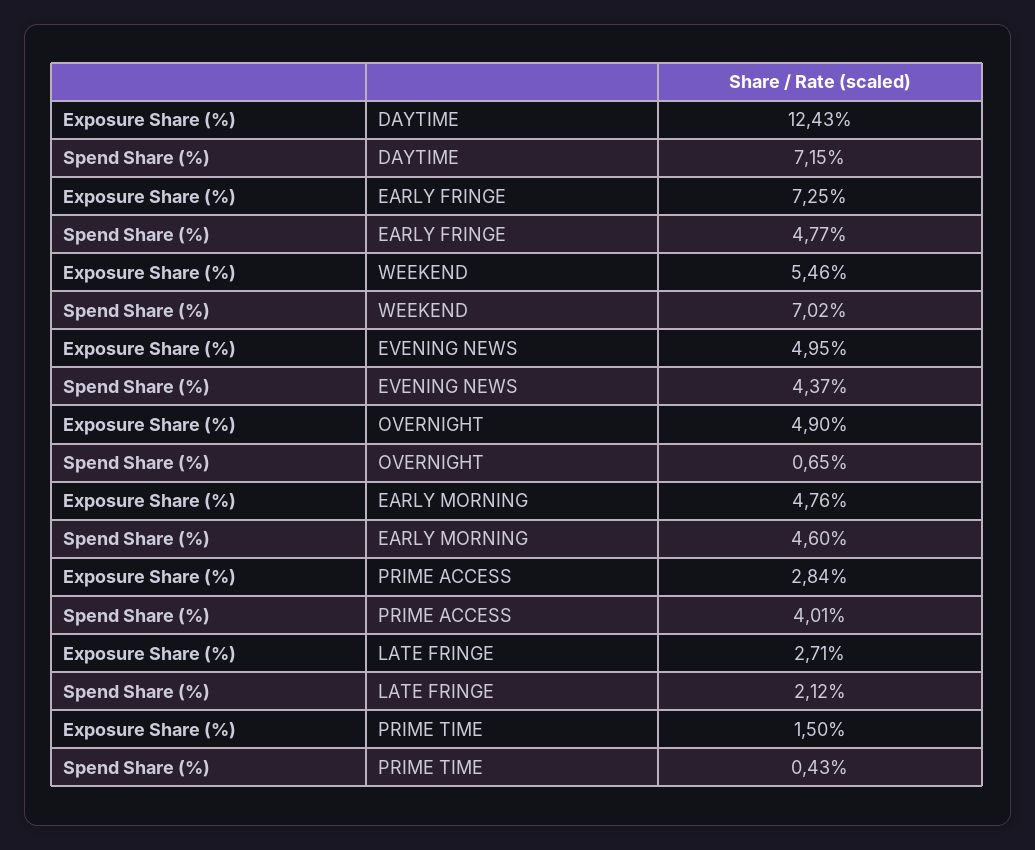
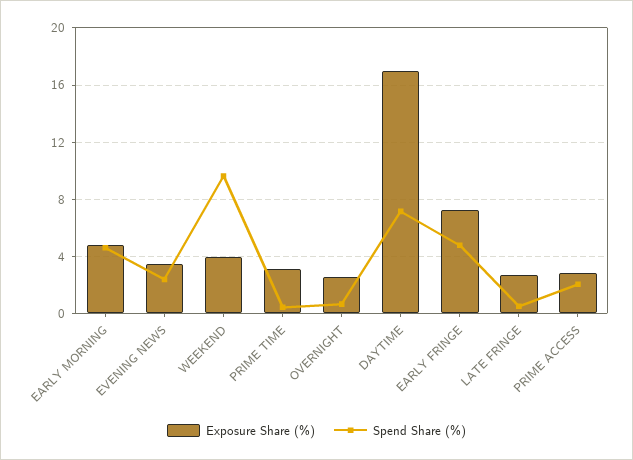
  {
    "Exposure Share (%)": {
-     "DAYTIME": 12.43,
+     "DAYTIME": 17,
      "EARLY FRINGE": 7.25,
-     "WEEKEND": 5.46,
+     "WEEKEND": 4,
-     "EVENING NEWS": 4.95,
+     "EVENING NEWS": 3.5,
-     "OVERNIGHT": 4.9,
+     "OVERNIGHT": 2.5,
      "EARLY MORNING": 4.76,
      "PRIME ACCESS": 2.84,
      "LATE FRINGE": 2.71,
-     "PRIME TIME": 1.5
+     "PRIME TIME": 3
    },
    "Spend Share (%)": {
      "DAYTIME": 7.15,
      "EARLY FRINGE": 4.77,
-     "WEEKEND": 7.02,
+     "WEEKEND": 9.5,
-     "EVENING NEWS": 4.37,
+     "EVENING NEWS": 2.5,
      "OVERNIGHT": 0.65,
      "EARLY MORNING": 4.6,
-     "PRIME ACCESS": 4.01,
+     "PRIME ACCESS": 2,
-     "LATE FRINGE": 2.12,
+     "LATE FRINGE": 0.5,
      "PRIME TIME": 0.43
    }
  }

